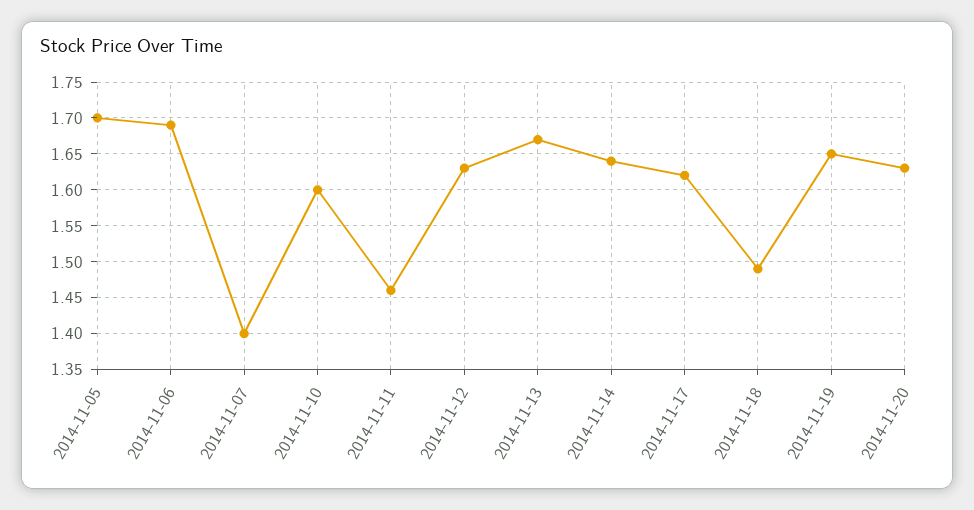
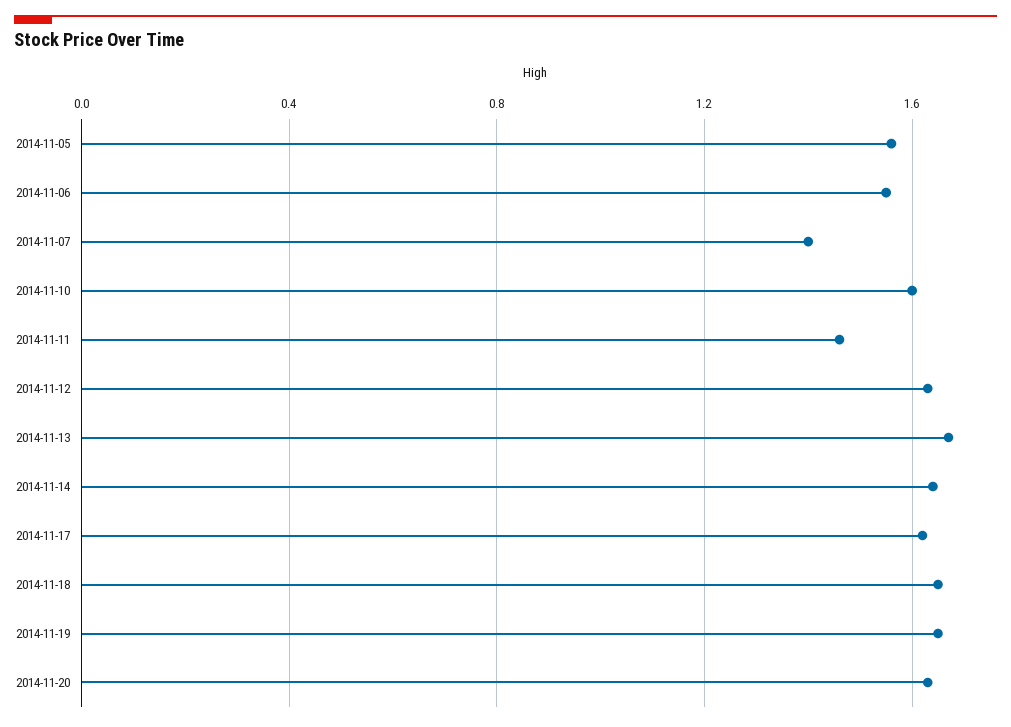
  {
-   "2014-11-05": 1.7,
+   "2014-11-05": 1.55,
-   "2014-11-06": 1.69,
+   "2014-11-06": 1.55,
    "2014-11-07": 1.4,
    "2014-11-10": 1.6,
    "2014-11-11": 1.46,
    "2014-11-12": 1.63,
    "2014-11-13": 1.67,
    "2014-11-14": 1.64,
    "2014-11-17": 1.62,
-   "2014-11-18": 1.49,
+   "2014-11-18": 1.65,
    "2014-11-19": 1.65,
    "2014-11-20": 1.63
  }

